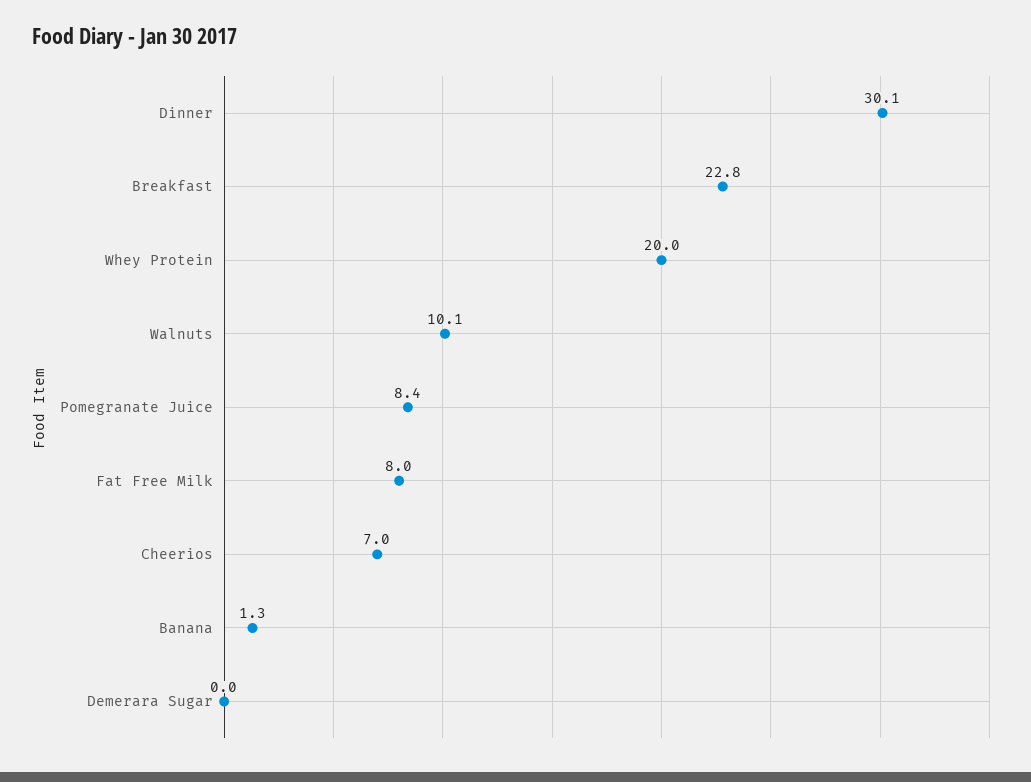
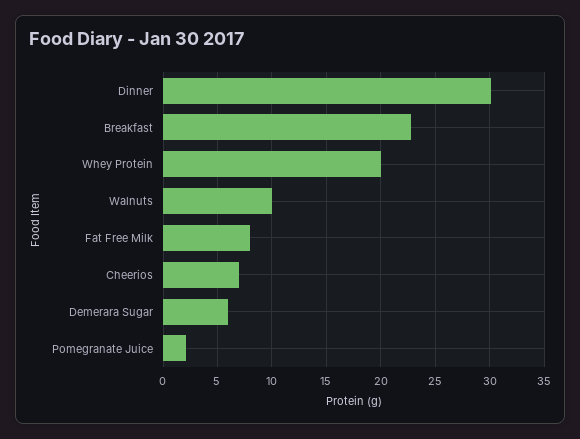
  {
    "Dinner": 30.1,
    "Breakfast": 22.8,
    "Whey Protein": 20,
    "Walnuts": 10.1,
-   "Pomegranate Juice": 8.4,
+   "Pomegranate Juice": 2,
    "Fat Free Milk": 8,
    "Cheerios": 7,
-   "Banana": 1.3,
-   "Demerara Sugar": 0
+   "Demerara Sugar": 6
  }

